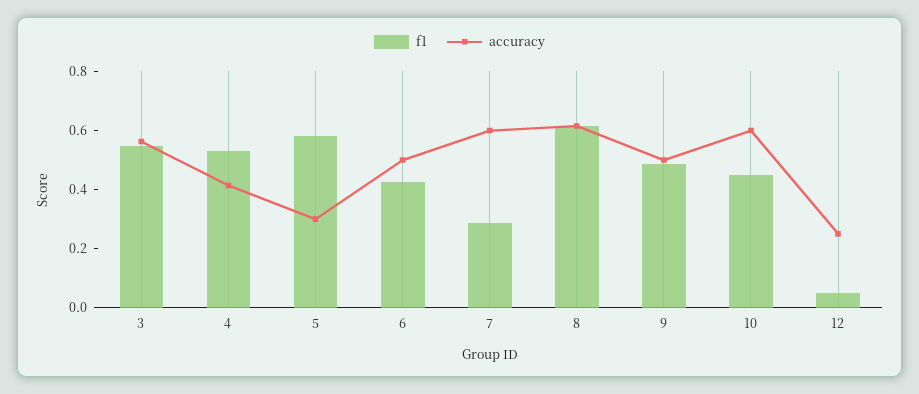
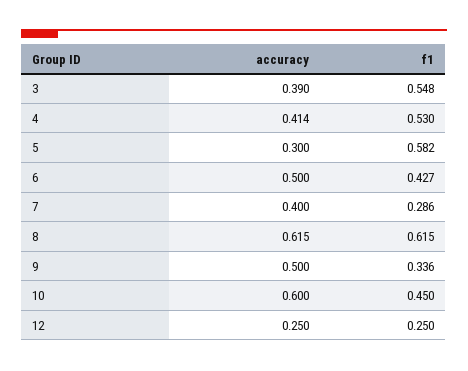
  {
    "f1": {
      "3": 0.548,
      "4": 0.53,
      "5": 0.582,
      "6": 0.427,
      "7": 0.286,
      "8": 0.615,
-     "9": 0.5,
+     "9": 0.336,
      "10": 0.45,
-     "12": 0.05
+     "12": 0.25
    },
    "accuracy": {
-     "3": 0.55,
+     "3": 0.39,
      "4": 0.414,
      "5": 0.3,
      "6": 0.5,
-     "7": 0.6,
+     "7": 0.4,
      "8": 0.615,
      "9": 0.5,
      "10": 0.6,
      "12": 0.25
    }
  }

